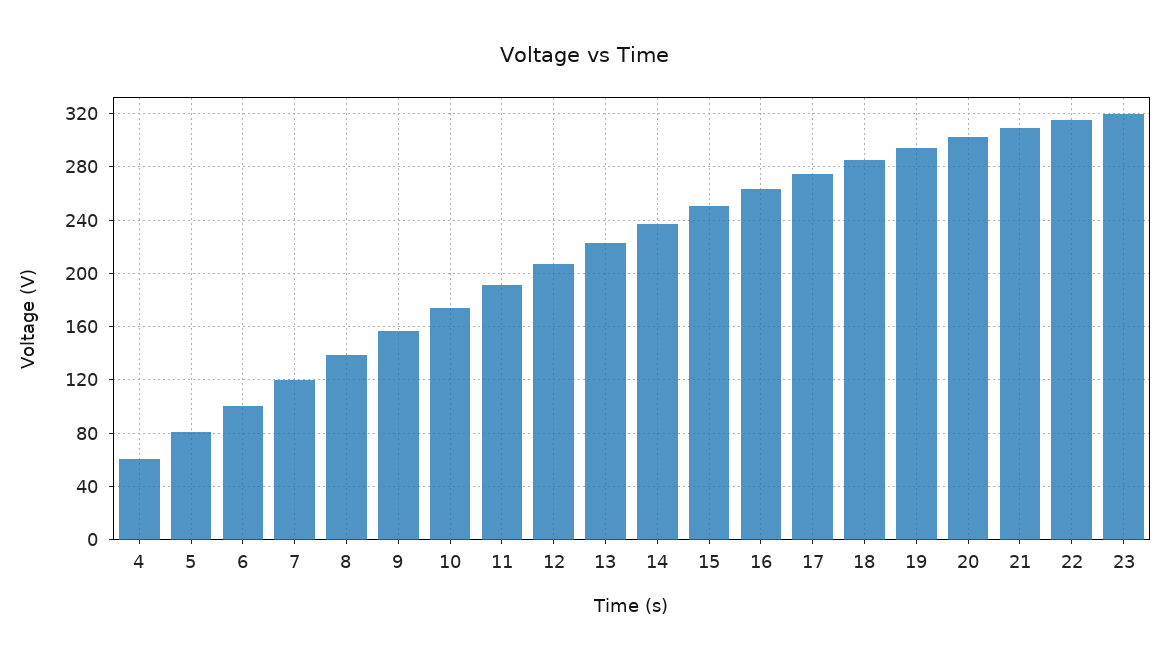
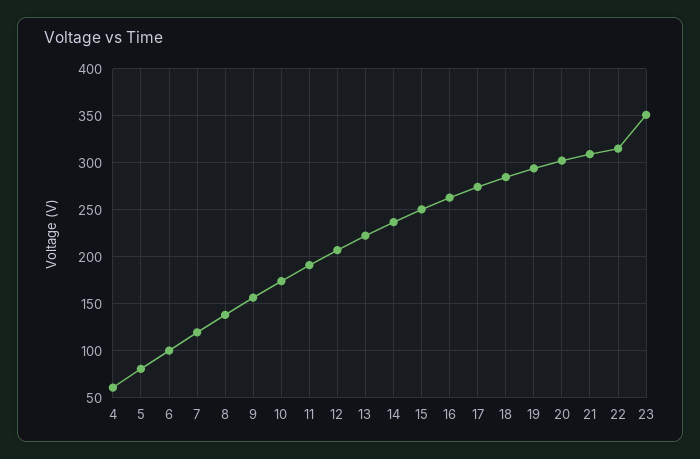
  {
    "4": 60,
    "5": 80,
    "6": 100,
    "7": 120,
    "8": 140,
    "9": 155,
    "10": 175,
    "11": 190,
    "12": 205,
    "13": 225,
    "14": 235,
    "15": 250,
    "16": 265,
    "17": 275,
    "18": 285,
    "19": 295,
    "20": 300,
    "21": 310,
    "22": 315,
-   "23": 320
+   "23": 350
  }

